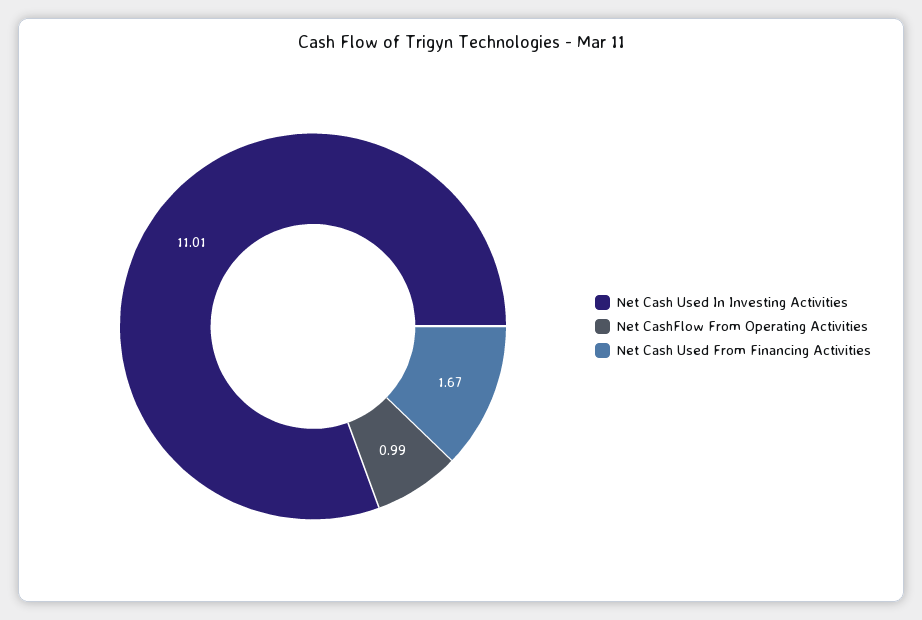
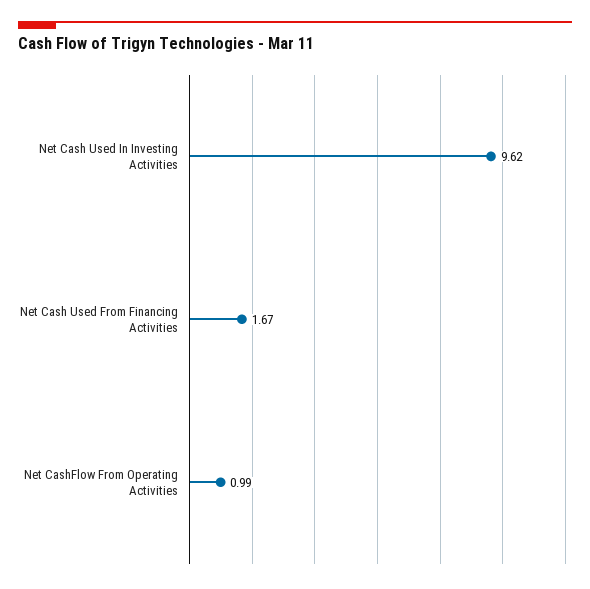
  {
-   "Net Cash Used In Investing Activities": 11.01,
+   "Net Cash Used In Investing Activities": 9.62,
    "Net CashFlow From Operating Activities": 0.99,
    "Net Cash Used From Financing Activities": 1.67
  }

